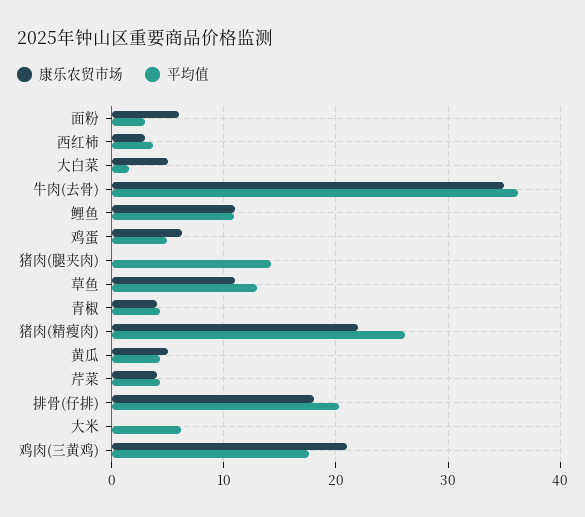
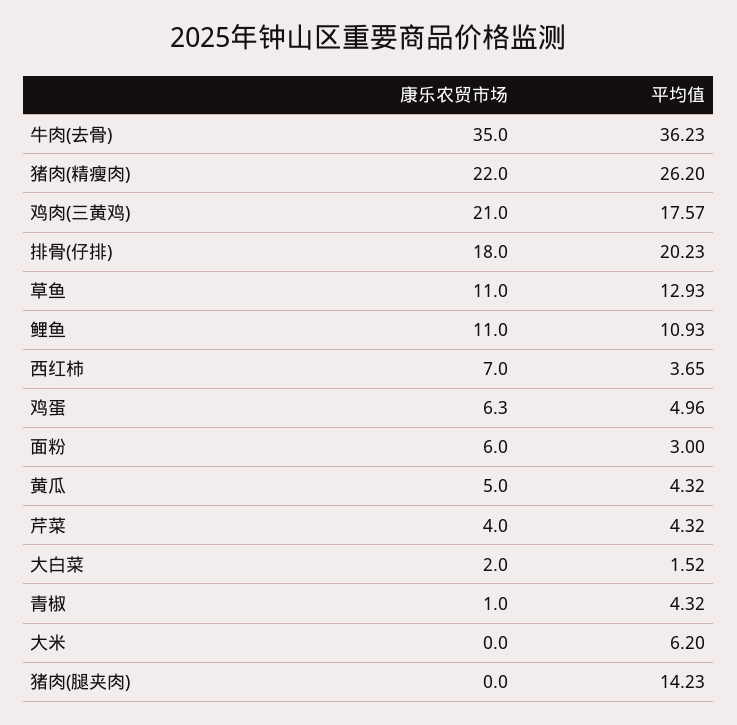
  {
    "康乐农贸市场": {
      "面粉": 6,
-     "西红柿": 3,
+     "西红柿": 7,
-     "大白菜": 5,
+     "大白菜": 2,
      "牛肉(去骨)": 35,
      "鲤鱼": 11,
      "鸡蛋": 6.3,
      "猪肉(腿夹肉)": 0,
      "草鱼": 11,
-     "青椒": 4,
+     "青椒": 1,
      "猪肉(精瘦肉)": 22,
      "黄瓜": 5,
      "芹菜": 4,
      "排骨(仔排)": 18,
      "大米": 0,
      "鸡肉(三黄鸡)": 21
    },
    "平均值": {
      "面粉": 3,
      "西红柿": 3.65,
      "大白菜": 1.52,
      "牛肉(去骨)": 36.23,
      "鲤鱼": 10.93,
      "鸡蛋": 4.96,
      "猪肉(腿夹肉)": 14.23,
      "草鱼": 12.93,
      "青椒": 4.32,
      "猪肉(精瘦肉)": 26.2,
      "黄瓜": 4.32,
      "芹菜": 4.32,
      "排骨(仔排)": 20.23,
      "大米": 6.2,
      "鸡肉(三黄鸡)": 17.57
    }
  }

